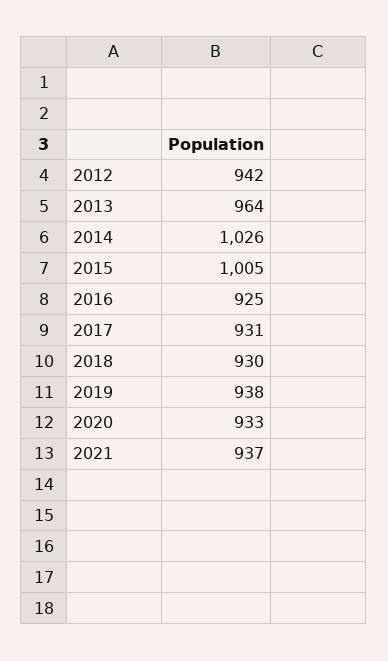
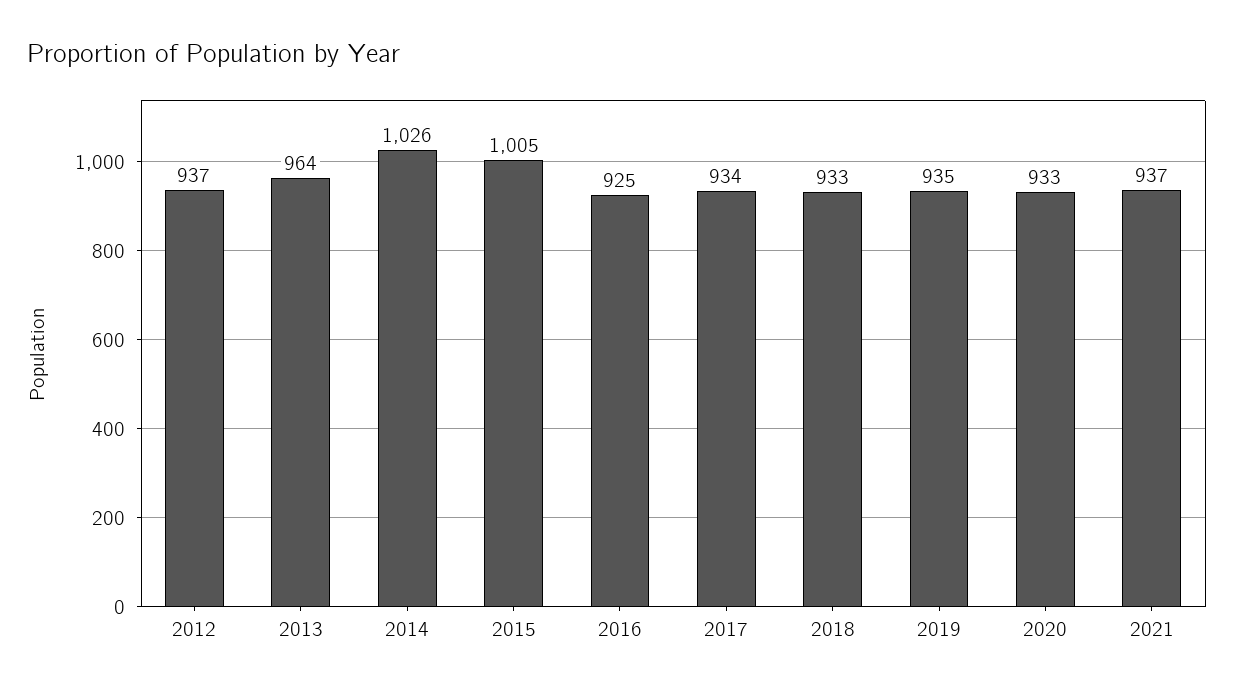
  {
-   "2012": 942,
+   "2012": 937,
    "2013": 964,
    "2014": 1026,
    "2015": 1005,
    "2016": 925,
-   "2017": 931,
+   "2017": 934,
-   "2018": 930,
+   "2018": 933,
-   "2019": 938,
+   "2019": 935,
    "2020": 933,
    "2021": 937
  }

